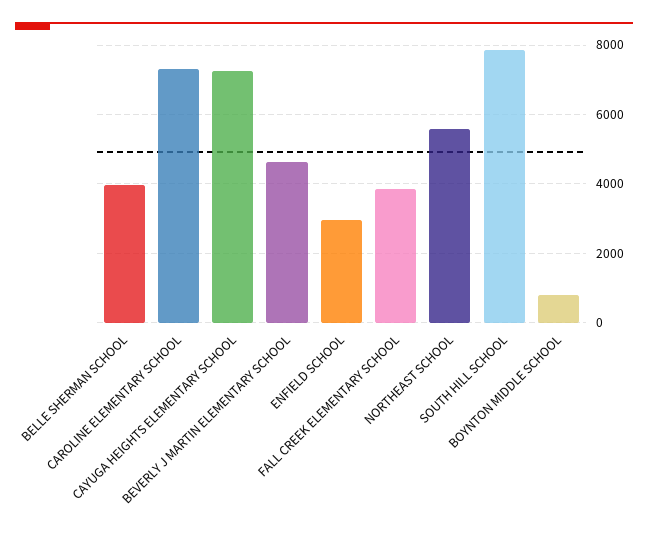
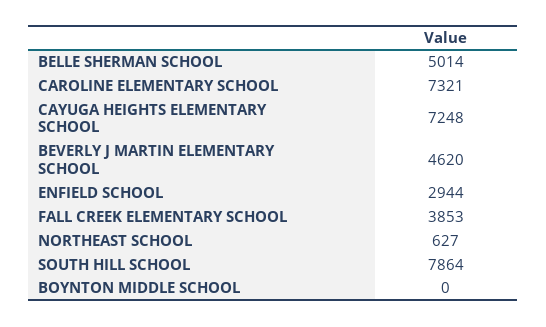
  {
-   "BELLE SHERMAN SCHOOL": 4000,
+   "BELLE SHERMAN SCHOOL": 5014,
    "CAROLINE ELEMENTARY SCHOOL": 7321,
    "CAYUGA HEIGHTS ELEMENTARY SCHOOL": 7248,
    "BEVERLY J MARTIN ELEMENTARY SCHOOL": 4620,
    "ENFIELD SCHOOL": 2944,
    "FALL CREEK ELEMENTARY SCHOOL": 3853,
-   "NORTHEAST SCHOOL": 5600,
+   "NORTHEAST SCHOOL": 627,
    "SOUTH HILL SCHOOL": 7864,
-   "BOYNTON MIDDLE SCHOOL": 800
+   "BOYNTON MIDDLE SCHOOL": 0
  }

